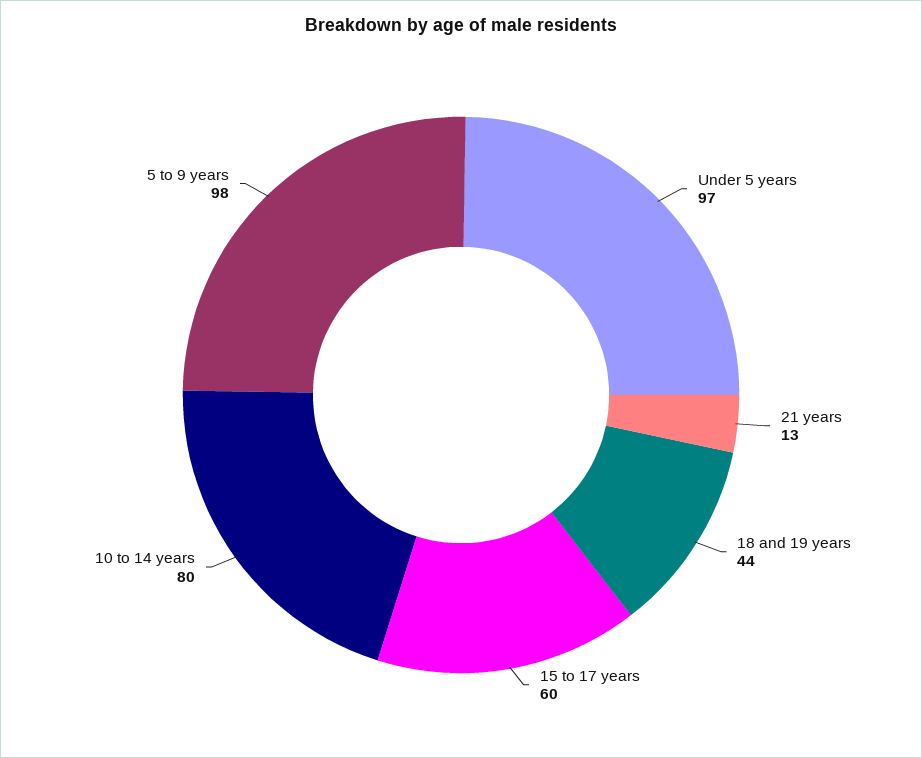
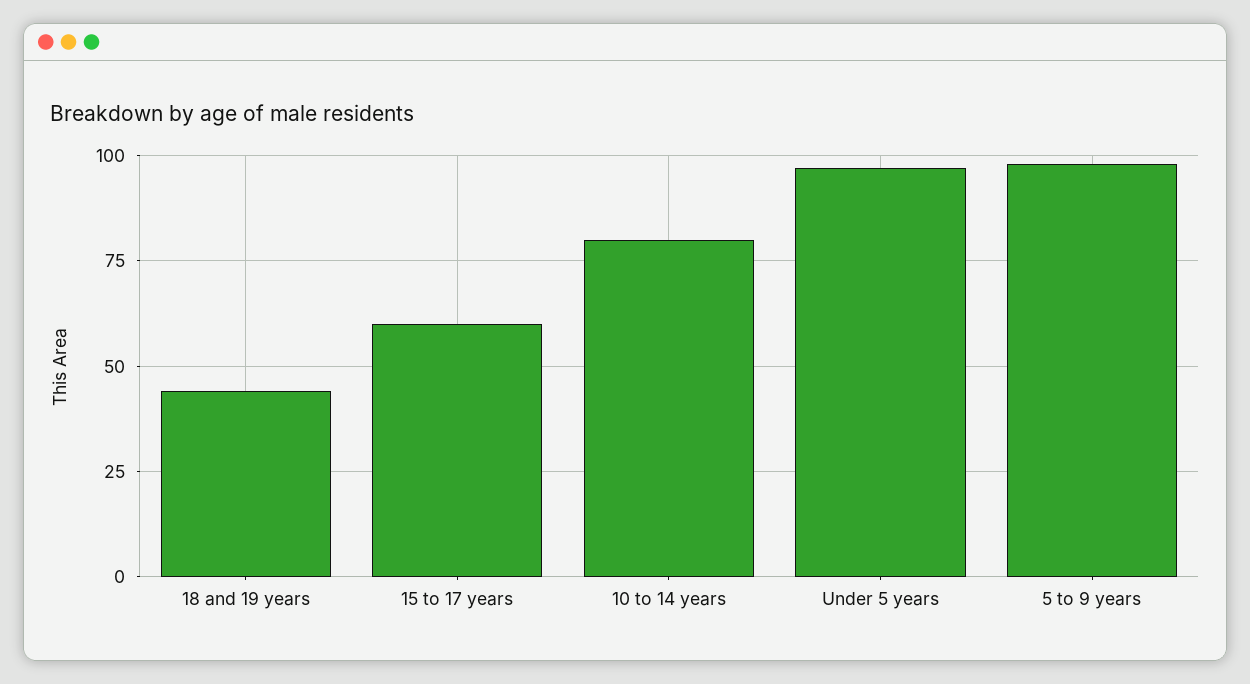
  {
    "Under 5 years": 97,
-   "21 years": 13,
    "18 and 19 years": 44,
    "15 to 17 years": 60,
    "10 to 14 years": 80,
    "5 to 9 years": 98
  }

